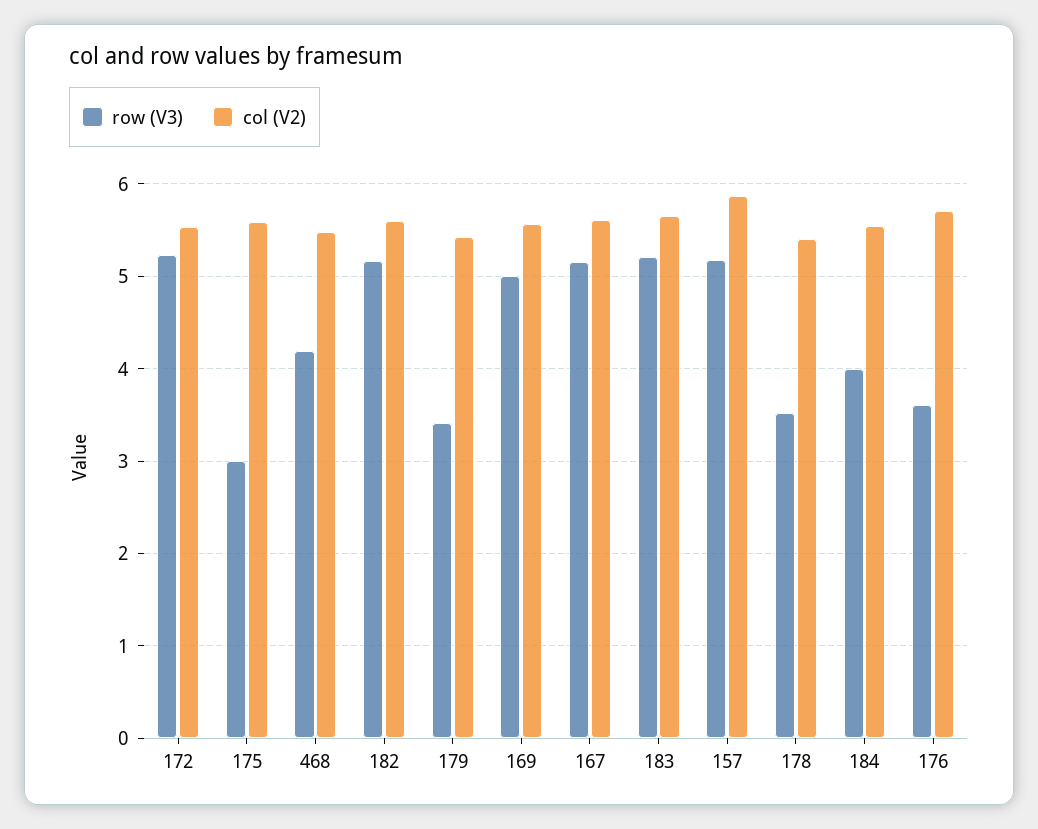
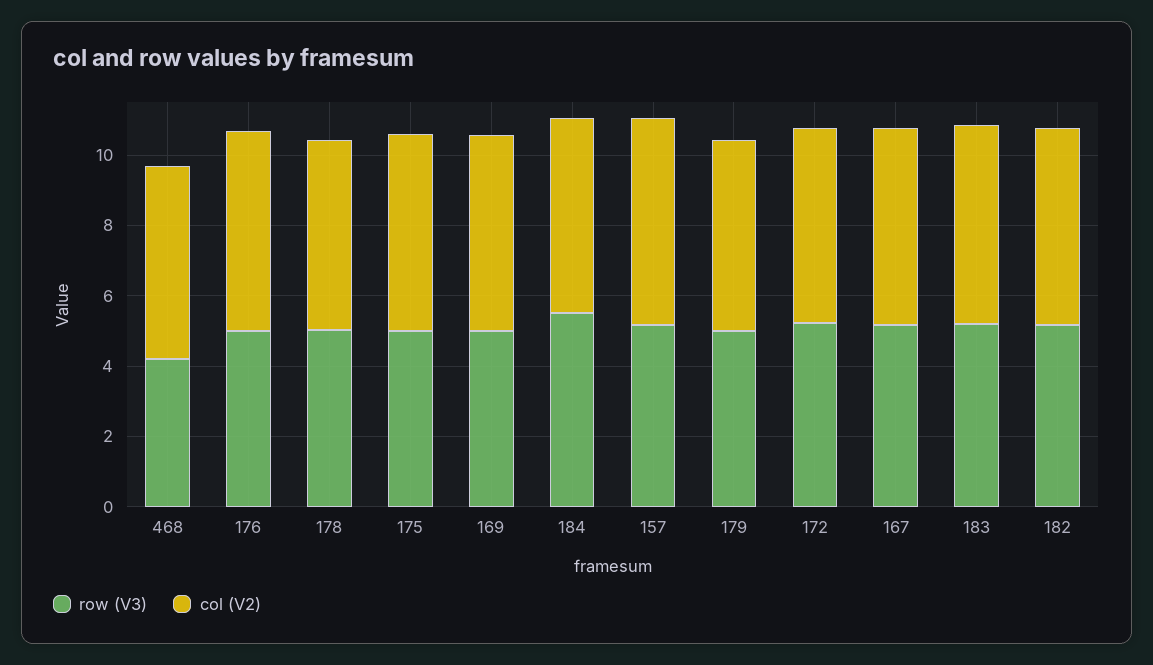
  {
    "row (V3)": {
      "172": 5.2,
-     "175": 3,
+     "175": 5,
      "468": 4.2,
      "182": 5.2,
-     "179": 3.4,
+     "179": 5,
      "169": 5,
      "167": 5.2,
      "183": 5.2,
      "157": 5.2,
-     "178": 3.5,
+     "178": 5,
-     "184": 4,
+     "184": 5.5,
-     "176": 3.6
+     "176": 5
    },
    "col (V2)": {
      "172": 5.5,
      "175": 5.6,
      "468": 5.5,
      "182": 5.6,
      "179": 5.4,
      "169": 5.6,
      "167": 5.6,
      "183": 5.7,
      "157": 5.9,
      "178": 5.4,
      "184": 5.5,
      "176": 5.7
    }
  }

